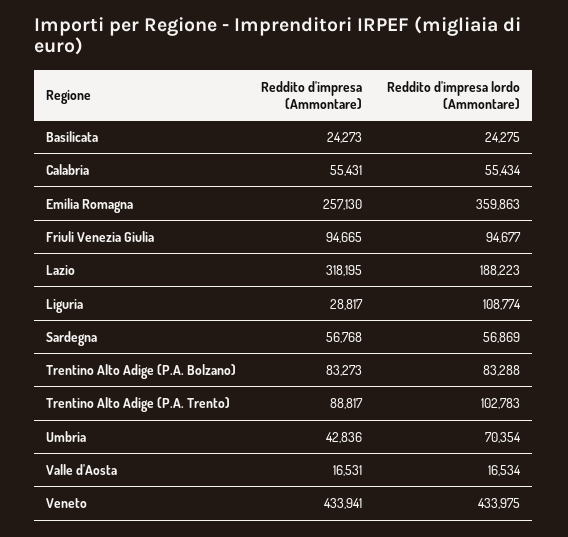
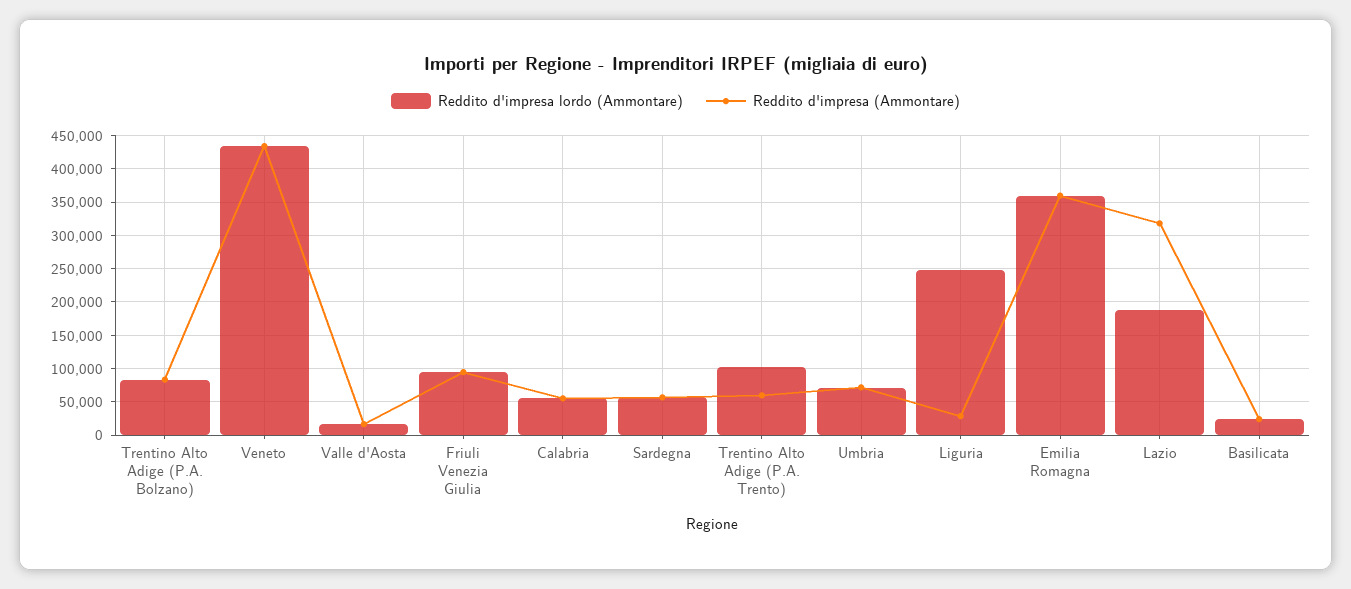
  {
    "Reddito d'impresa (Ammontare)": {
      "Basilicata": 24273,
      "Calabria": 55431,
-     "Emilia Romagna": 257130,
+     "Emilia Romagna": 360000,
      "Friuli Venezia Giulia": 94665,
      "Lazio": 318195,
      "Liguria": 28817,
      "Sardegna": 56768,
      "Trentino Alto Adige (P.A. Bolzano)": 83273,
-     "Trentino Alto Adige (P.A. Trento)": 88817,
+     "Trentino Alto Adige (P.A. Trento)": 60000,
-     "Umbria": 42836,
+     "Umbria": 70000,
      "Valle d'Aosta": 16531,
      "Veneto": 433941
    },
    "Reddito d'impresa lordo (Ammontare)": {
      "Basilicata": 24275,
      "Calabria": 55434,
      "Emilia Romagna": 359863,
      "Friuli Venezia Giulia": 94677,
      "Lazio": 188223,
-     "Liguria": 108774,
+     "Liguria": 250000,
      "Sardegna": 56869,
      "Trentino Alto Adige (P.A. Bolzano)": 83288,
      "Trentino Alto Adige (P.A. Trento)": 102783,
      "Umbria": 70354,
      "Valle d'Aosta": 16534,
      "Veneto": 433975
    }
  }

